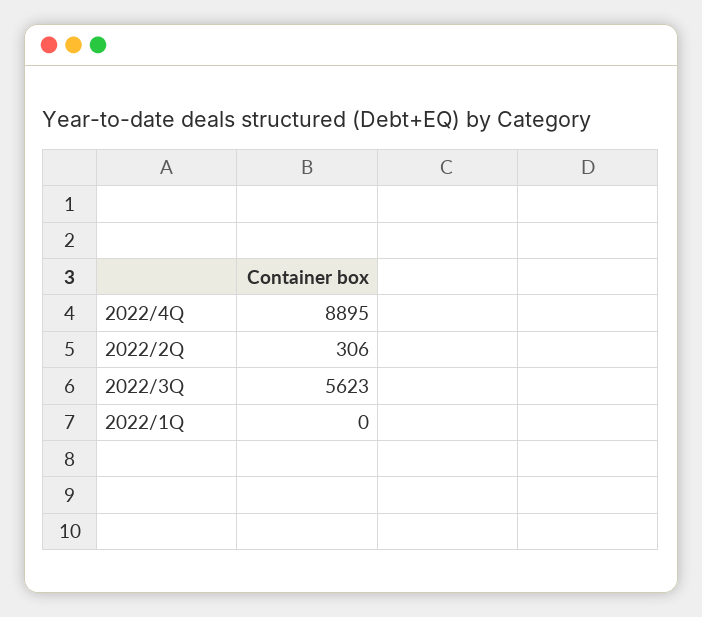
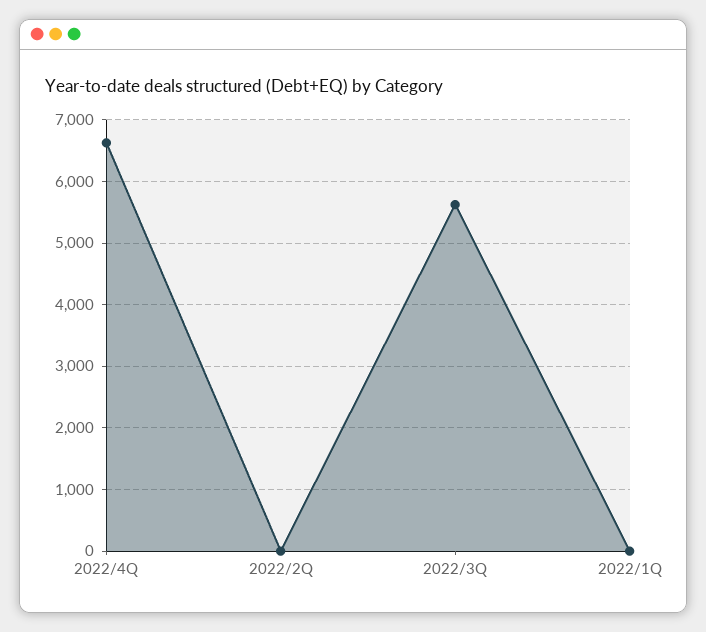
  {
-   "2022/4Q": 8895,
+   "2022/4Q": 6600,
-   "2022/2Q": 306,
+   "2022/2Q": 0,
    "2022/3Q": 5623,
    "2022/1Q": 0
  }

